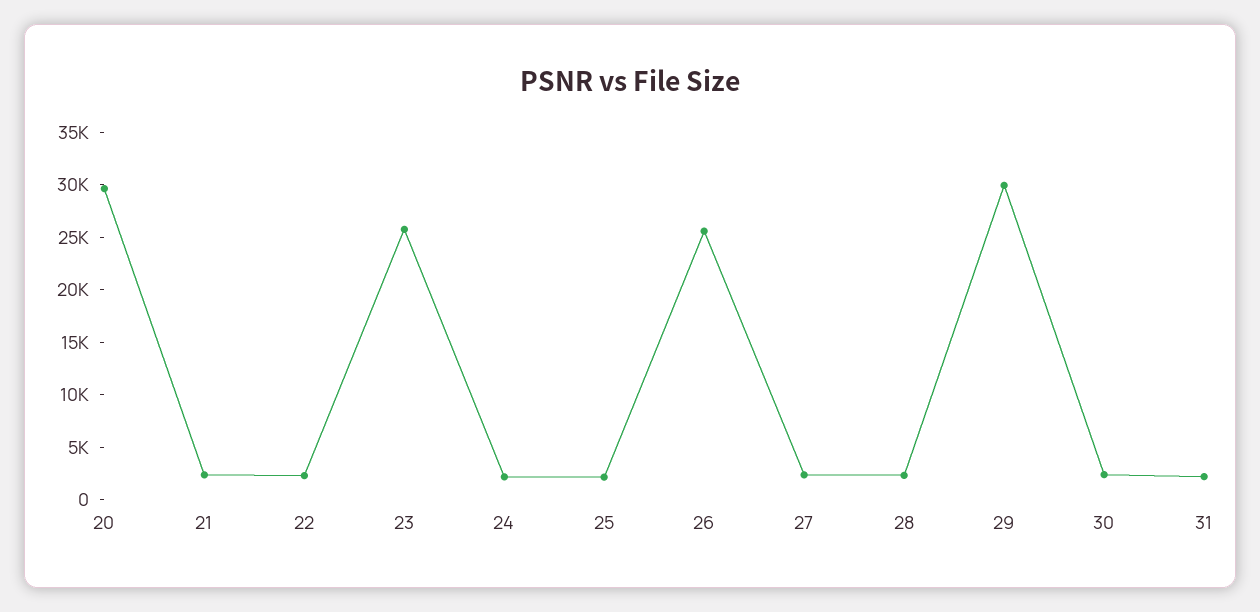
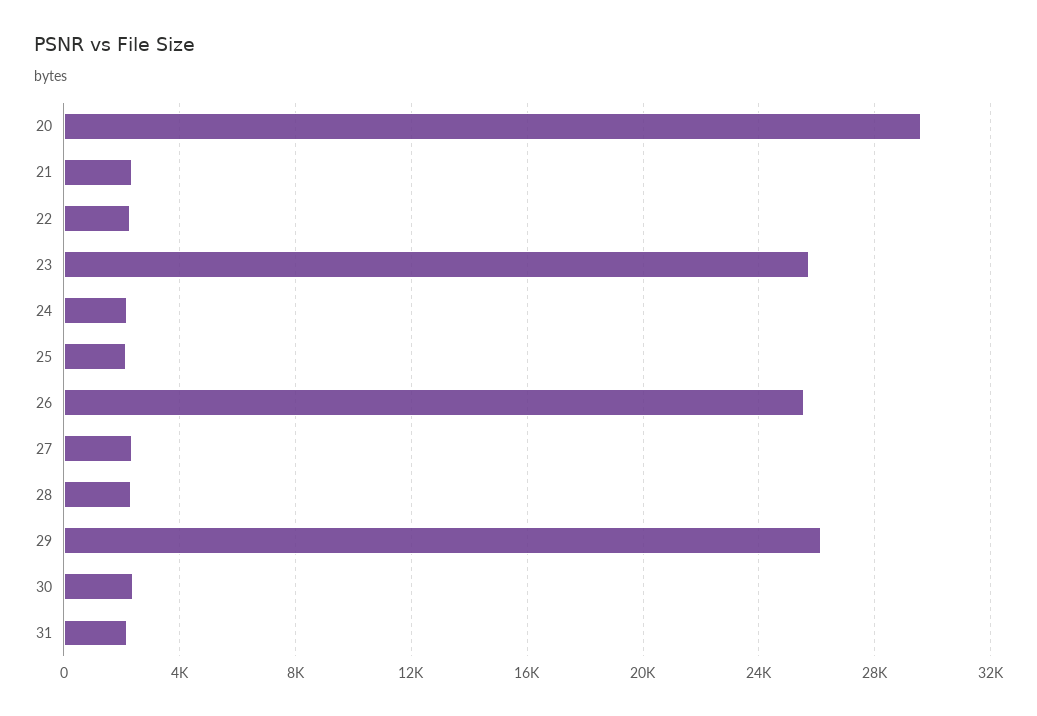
  {
    "20": 29500,
    "21": 2500,
    "22": 2500,
    "23": 25500,
    "24": 2000,
    "25": 2000,
    "26": 25500,
    "27": 2500,
    "28": 2500,
-   "29": 30000,
+   "29": 26000,
    "30": 2500,
    "31": 2000
  }

